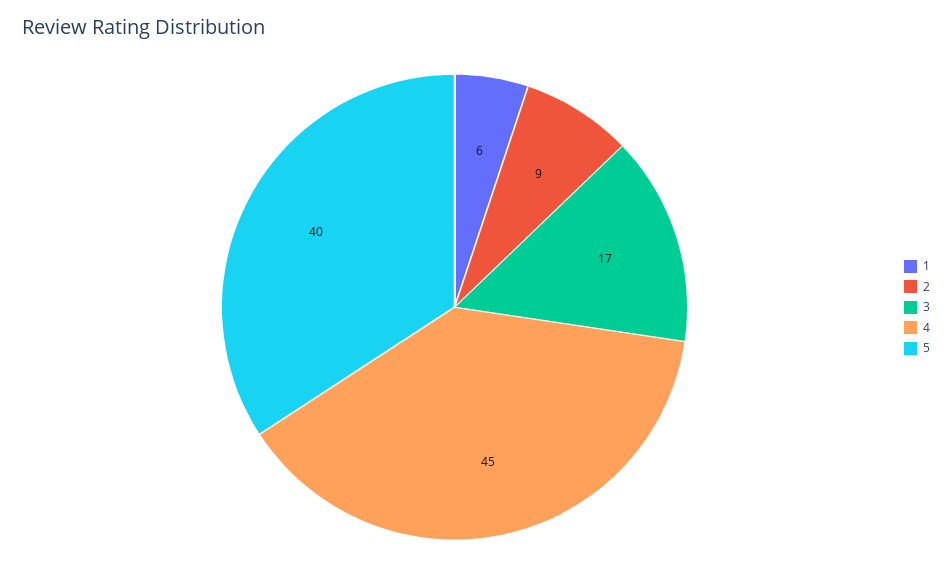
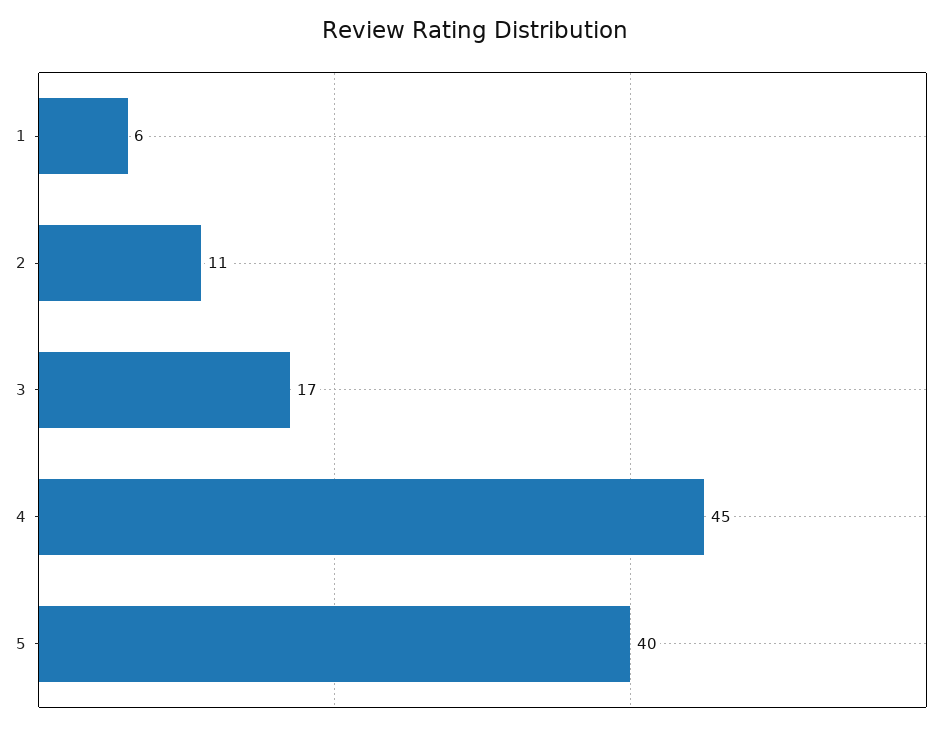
  {
    "1": 6,
-   "2": 9,
+   "2": 11,
    "3": 17,
    "4": 45,
    "5": 40
  }

